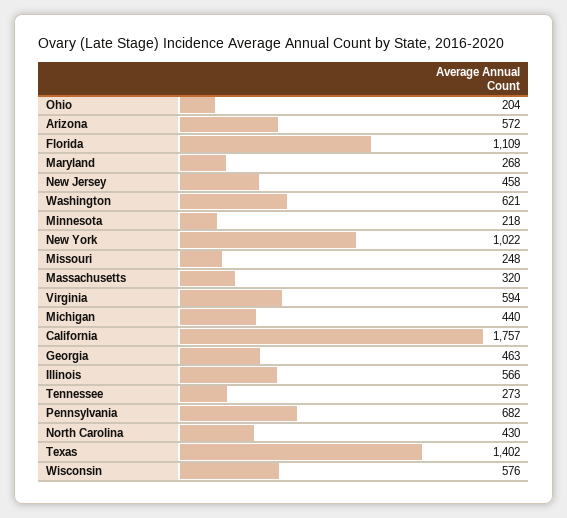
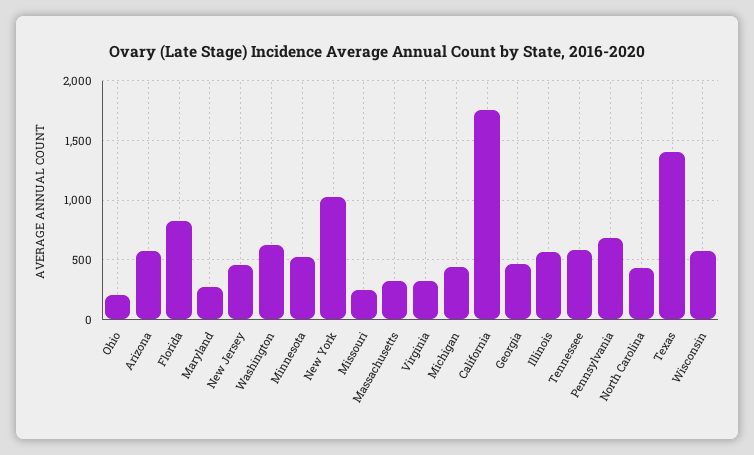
  {
    "Ohio": 204,
    "Arizona": 572,
-   "Florida": 1109,
+   "Florida": 800,
    "Maryland": 268,
    "New Jersey": 458,
    "Washington": 621,
-   "Minnesota": 218,
+   "Minnesota": 500,
    "New York": 1022,
    "Missouri": 248,
    "Massachusetts": 320,
-   "Virginia": 594,
+   "Virginia": 300,
    "Michigan": 440,
    "California": 1757,
    "Georgia": 463,
    "Illinois": 566,
-   "Tennessee": 273,
+   "Tennessee": 600,
    "Pennsylvania": 682,
    "North Carolina": 430,
    "Texas": 1402,
    "Wisconsin": 576
  }

